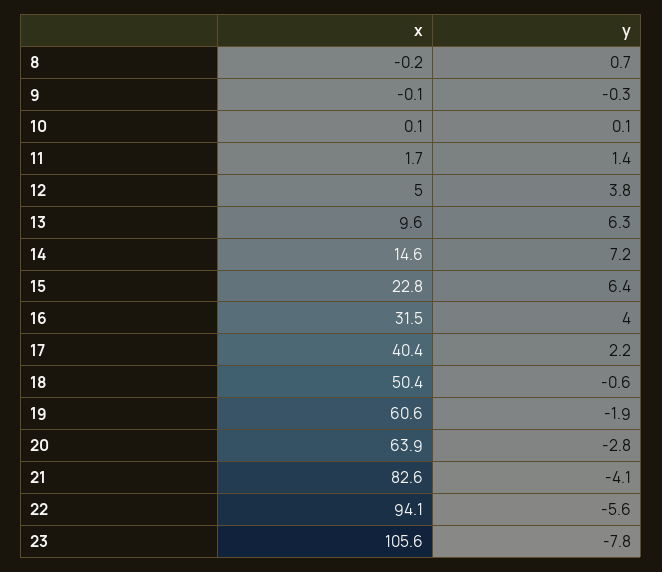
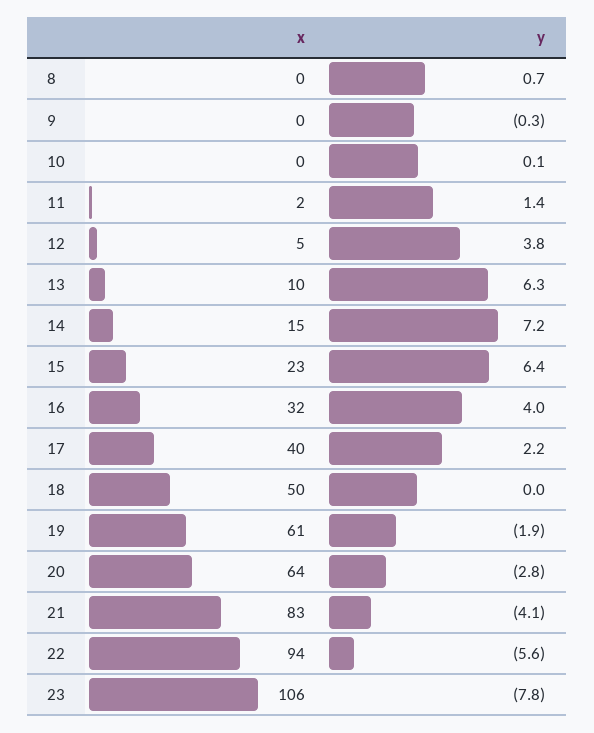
  {
    "x": {
      "8": -0.2,
      "9": -0.1,
      "10": 0.1,
      "11": 1.7,
      "12": 5,
      "13": 9.6,
      "14": 14.6,
      "15": 22.8,
      "16": 31.5,
      "17": 40.4,
      "18": 50.4,
      "19": 60.6,
      "20": 63.9,
      "21": 82.6,
      "22": 94.1,
      "23": 105.6
    },
    "y": {
      "8": 0.7,
      "9": -0.3,
      "10": 0.1,
      "11": 1.4,
      "12": 3.8,
      "13": 6.3,
      "14": 7.2,
      "15": 6.4,
      "16": 4,
      "17": 2.2,
-     "18": -0.6,
+     "18": 0,
      "19": -1.9,
      "20": -2.8,
      "21": -4.1,
      "22": -5.6,
      "23": -7.8
    }
  }

